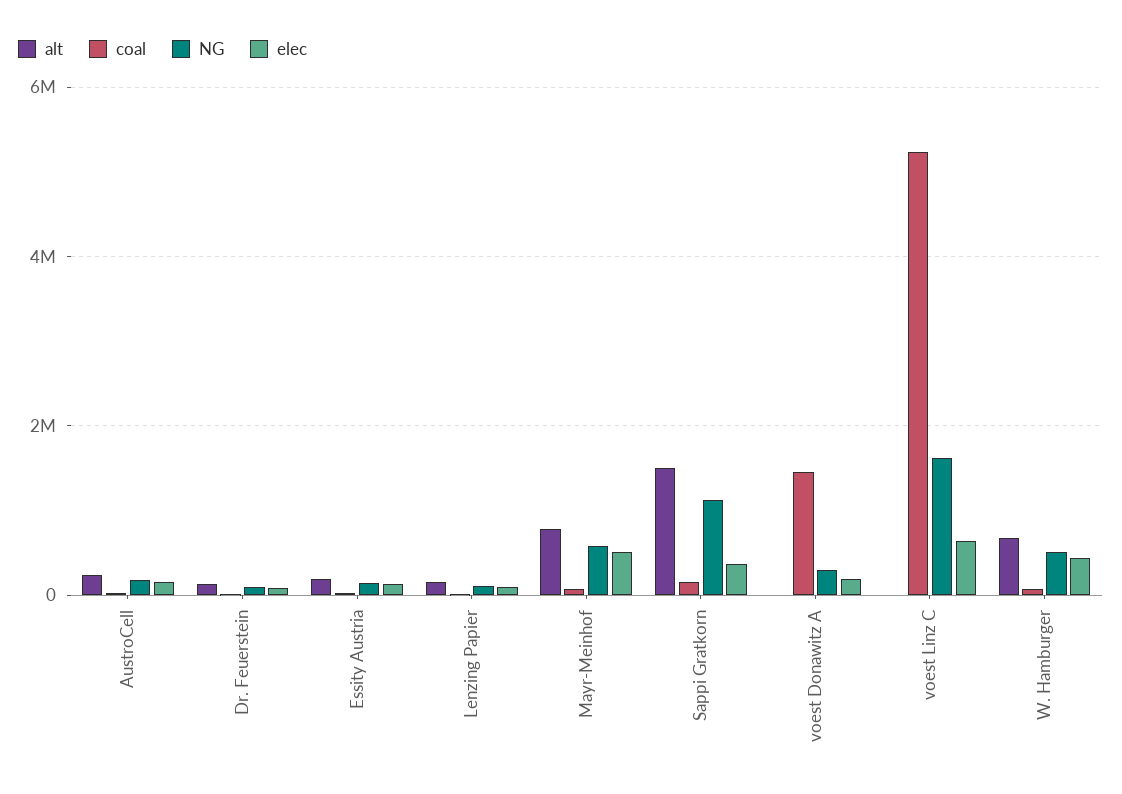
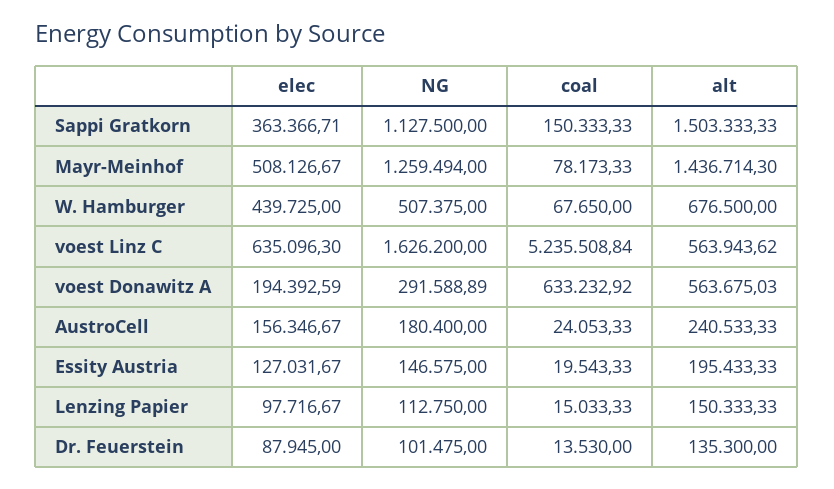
  {
    "alt": {
      "AustroCell": 240533.33,
      "Dr. Feuerstein": 135300,
      "Essity Austria": 195433.33,
      "Lenzing Papier": 150333.33,
-     "Mayr-Meinhof": 800000,
+     "Mayr-Meinhof": 1436714.3,
      "Sappi Gratkorn": 1503333.33,
-     "voest Donawitz A": 0,
+     "voest Donawitz A": 563675.03,
-     "voest Linz C": 0,
+     "voest Linz C": 563943.62,
      "W. Hamburger": 676500
    },
    "coal": {
      "AustroCell": 24053.33,
      "Dr. Feuerstein": 13530,
      "Essity Austria": 19543.33,
      "Lenzing Papier": 15033.33,
      "Mayr-Meinhof": 78173.33,
      "Sappi Gratkorn": 150333.33,
-     "voest Donawitz A": 1400000,
+     "voest Donawitz A": 633232.92,
      "voest Linz C": 5235508.84,
      "W. Hamburger": 67650
    },
    "NG": {
      "AustroCell": 180400,
      "Dr. Feuerstein": 101475,
      "Essity Austria": 146575,
      "Lenzing Papier": 112750,
-     "Mayr-Meinhof": 600000,
+     "Mayr-Meinhof": 1259494,
      "Sappi Gratkorn": 1127500,
      "voest Donawitz A": 291588.89,
      "voest Linz C": 1626200,
      "W. Hamburger": 507375
    },
    "elec": {
      "AustroCell": 156346.67,
      "Dr. Feuerstein": 87945,
      "Essity Austria": 127031.67,
      "Lenzing Papier": 97716.67,
      "Mayr-Meinhof": 508126.67,
      "Sappi Gratkorn": 363366.71,
      "voest Donawitz A": 194392.59,
      "voest Linz C": 635096.3,
      "W. Hamburger": 439725
    }
  }

